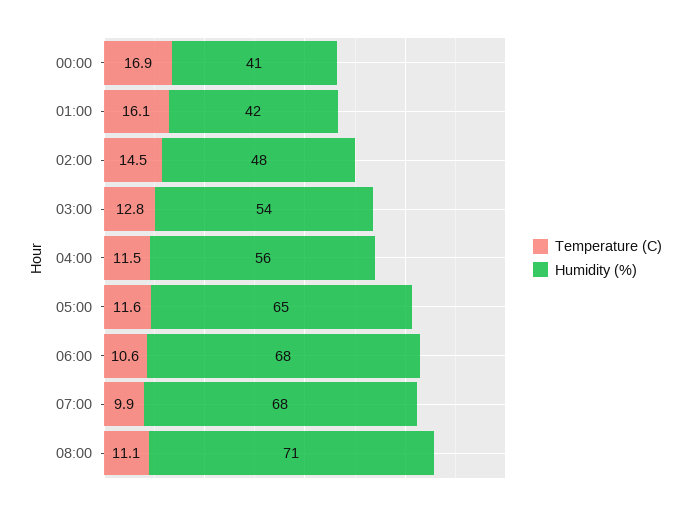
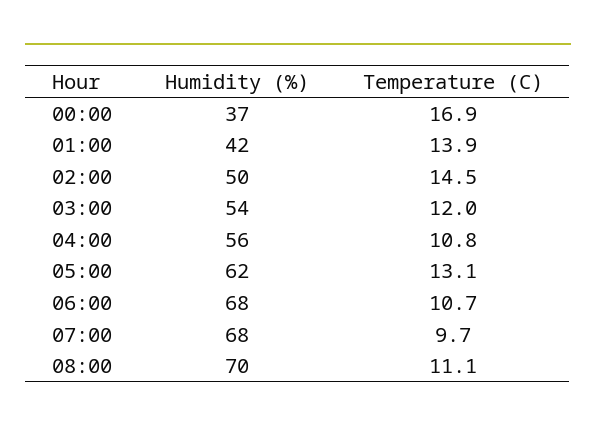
  {
    "Temperature (C)": {
      "00:00": 16.9,
-     "01:00": 16.1,
+     "01:00": 13.9,
      "02:00": 14.5,
-     "03:00": 12.8,
+     "03:00": 12,
-     "04:00": 11.5,
+     "04:00": 10.8,
-     "05:00": 11.6,
+     "05:00": 13.1,
-     "06:00": 10.6,
+     "06:00": 10.7,
-     "07:00": 9.9,
+     "07:00": 9.7,
      "08:00": 11.1
    },
    "Humidity (%)": {
-     "00:00": 41,
+     "00:00": 37,
      "01:00": 42,
-     "02:00": 48,
+     "02:00": 50,
      "03:00": 54,
      "04:00": 56,
-     "05:00": 65,
+     "05:00": 62,
      "06:00": 68,
      "07:00": 68,
-     "08:00": 71
+     "08:00": 70
    }
  }

